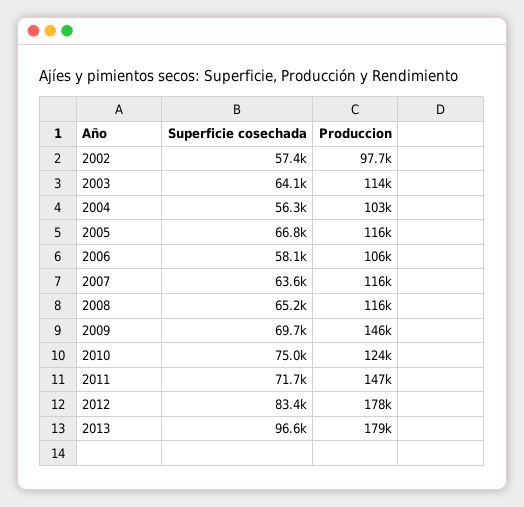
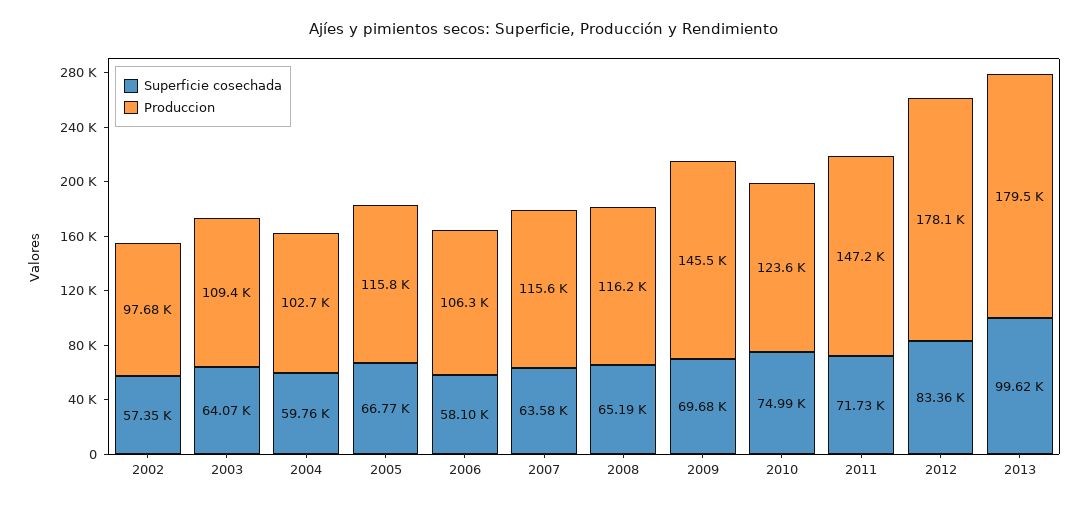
  {
    "Superficie cosechada": {
      "2002": 57350,
      "2003": 64070,
-     "2004": 56300,
+     "2004": 59760,
      "2005": 66770,
      "2006": 58100,
      "2007": 63580,
      "2008": 65190,
      "2009": 69680,
      "2010": 74990,
      "2011": 71730,
      "2012": 83360,
-     "2013": 96600
+     "2013": 99620
    },
    "Produccion": {
      "2002": 97680,
-     "2003": 114000,
+     "2003": 109400,
      "2004": 102700,
      "2005": 115800,
      "2006": 106300,
      "2007": 115600,
      "2008": 116200,
      "2009": 145500,
      "2010": 123600,
      "2011": 147200,
      "2012": 178100,
      "2013": 179500
    }
  }

